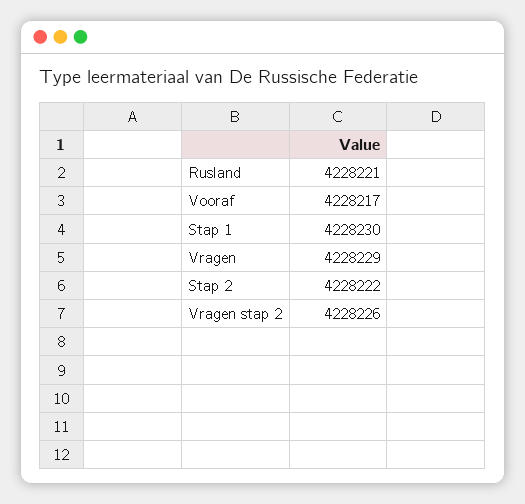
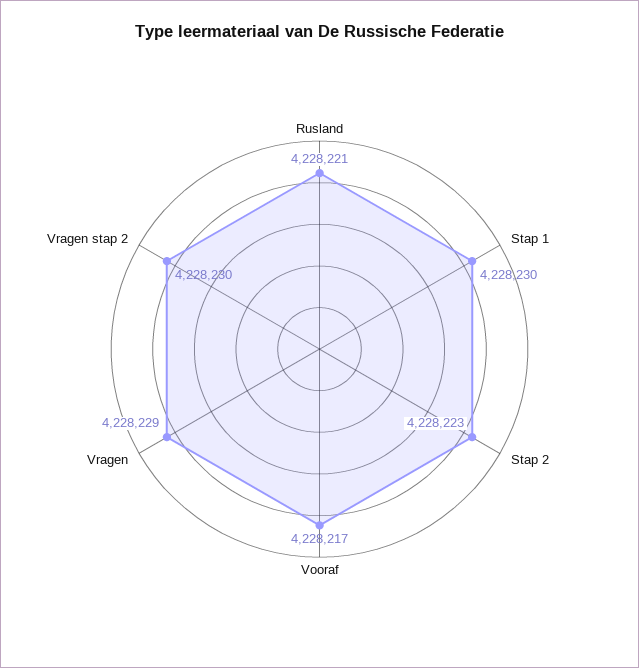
  {
    "Rusland": 4228221,
    "Vooraf": 4228217,
    "Stap 1": 4228230,
    "Vragen": 4228229,
-   "Stap 2": 4228222,
+   "Stap 2": 4228223,
-   "Vragen stap 2": 4228226
+   "Vragen stap 2": 4228230
  }

